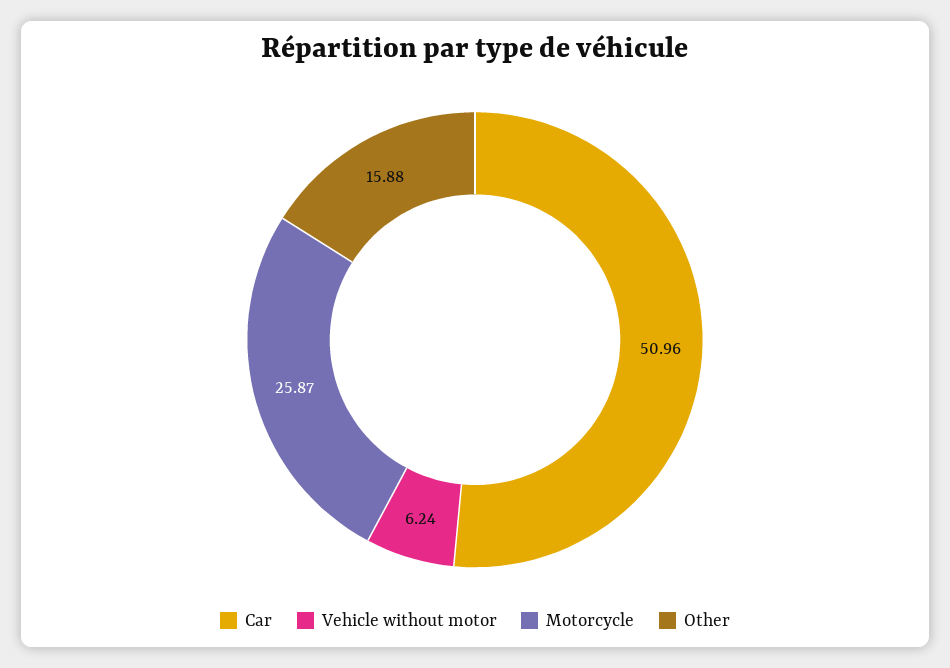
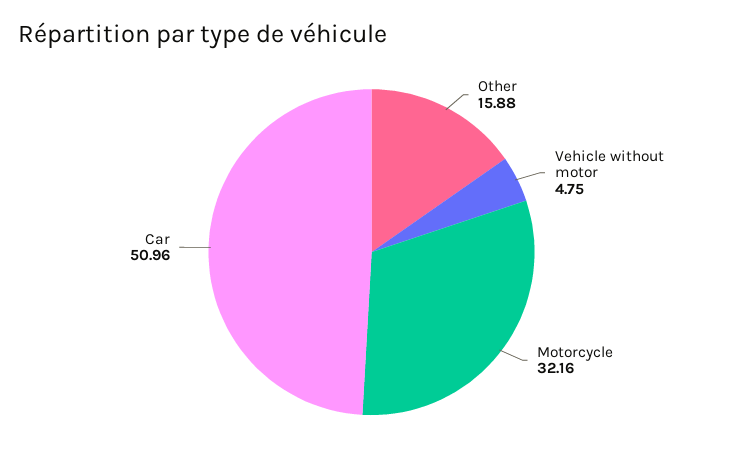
  {
    "Car": 50.96,
-   "Vehicle without motor": 6.24,
+   "Vehicle without motor": 4.75,
-   "Motorcycle": 25.87,
+   "Motorcycle": 32.16,
    "Other": 15.88
  }

